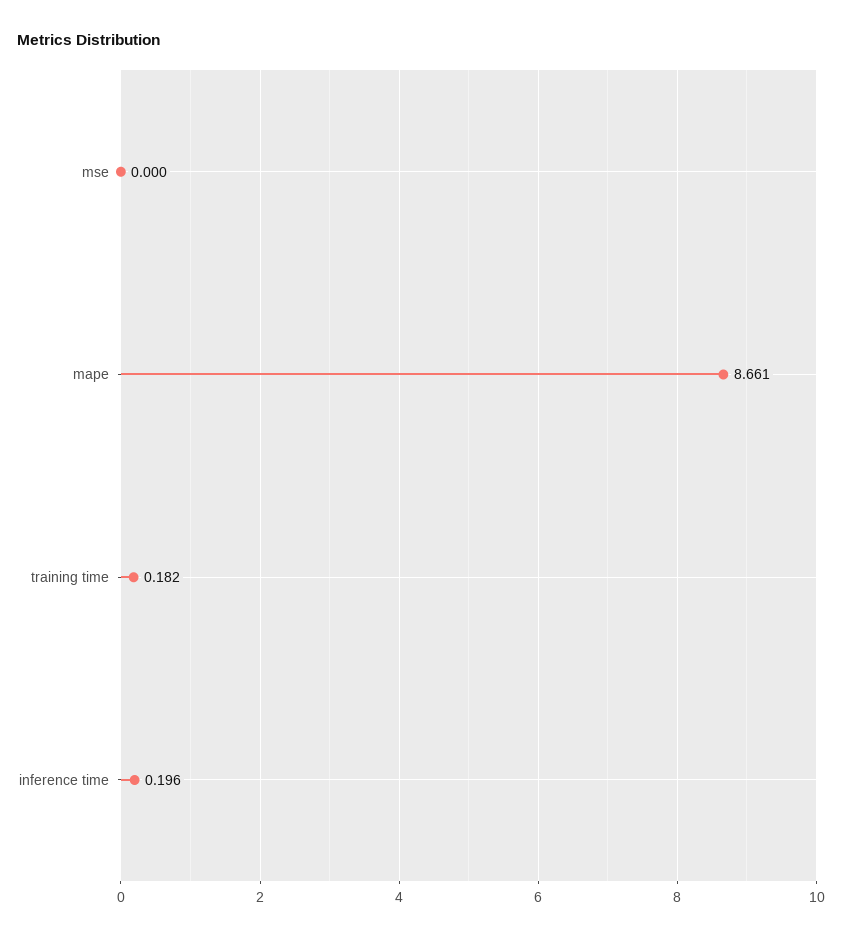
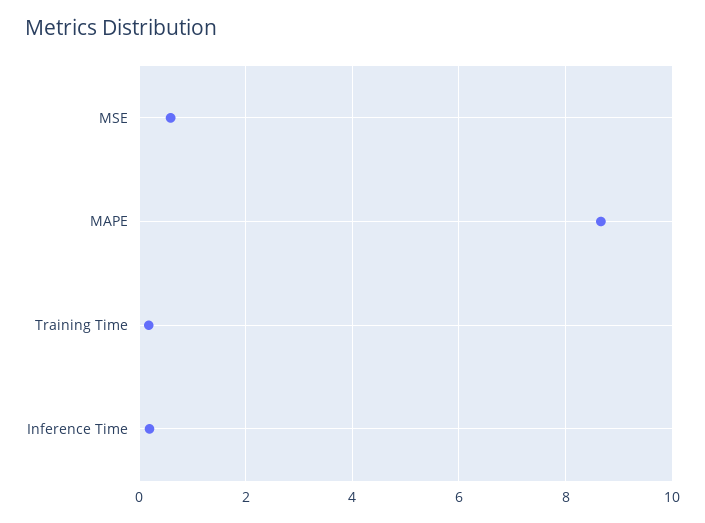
  {
-   "mse": 0,
+   "mse": 0.6,
    "mape": 8.661,
    "training time": 0.182,
    "inference time": 0.196
  }

